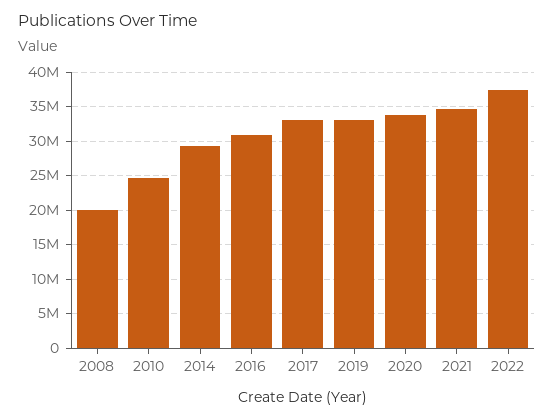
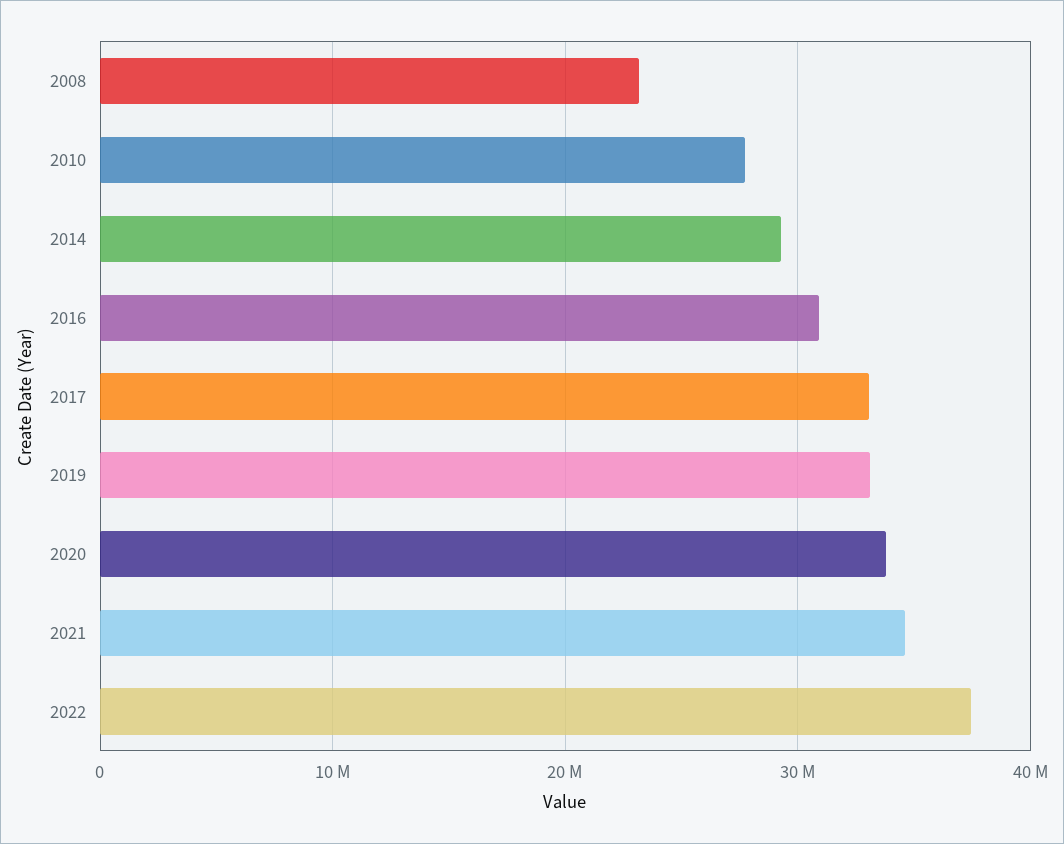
  {
-   "2008": 20000000,
+   "2008": 23000000,
-   "2010": 25000000,
+   "2010": 28000000,
    "2014": 29000000,
    "2016": 31000000,
    "2017": 33000000,
    "2019": 33000000,
    "2020": 34000000,
    "2021": 35000000,
    "2022": 37000000
  }

